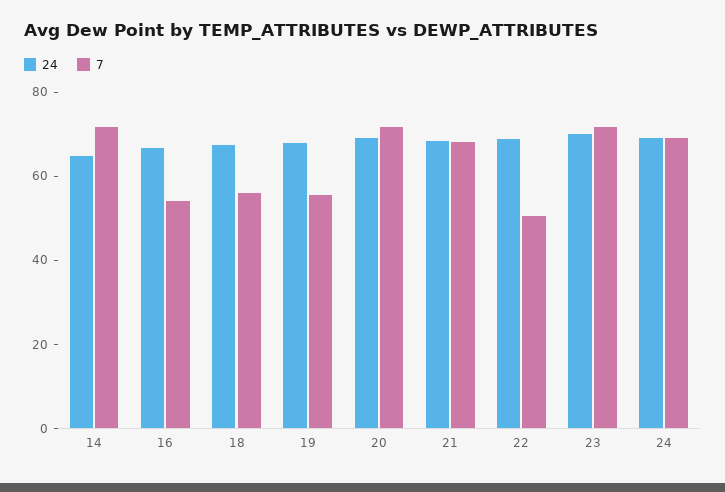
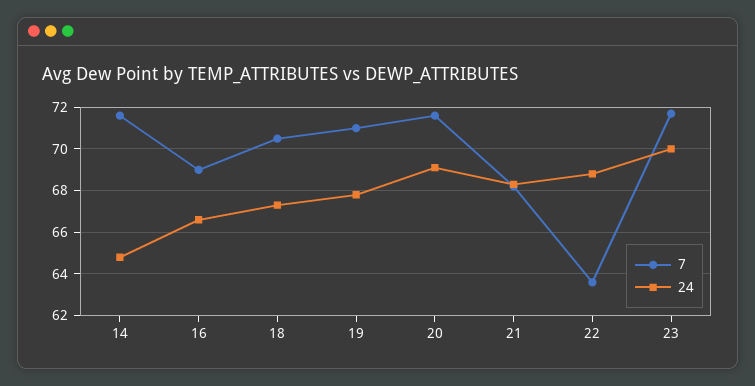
  {
    "24": {
      "14": 65,
      "16": 66.5,
      "18": 67.5,
      "19": 68,
      "20": 69,
      "21": 68.5,
      "22": 69,
-     "23": 70,
+     "23": 70
-     "24": 70
    },
    "7": {
      "14": 71.5,
-     "16": 55,
+     "16": 69,
-     "18": 55,
+     "18": 70.5,
-     "19": 55,
+     "19": 71,
      "20": 71.5,
      "21": 68,
-     "22": 50,
+     "22": 63.5,
-     "23": 71.5,
+     "23": 71.5
-     "24": 70
    }
  }

